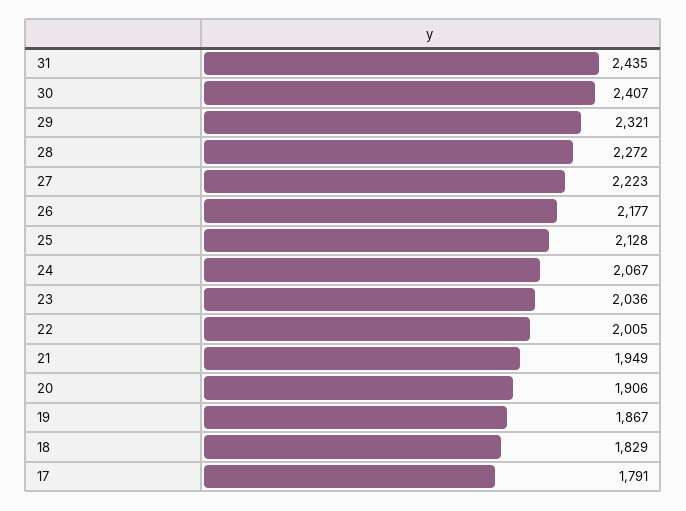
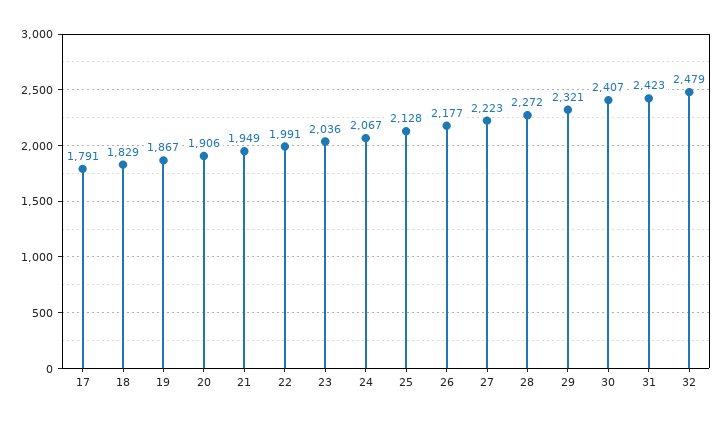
  {
-   "31": 2435,
+   "31": 2423,
    "30": 2407,
    "29": 2321,
    "28": 2272,
    "27": 2223,
    "26": 2177,
    "25": 2128,
    "24": 2067,
    "23": 2036,
-   "22": 2005,
+   "22": 1991,
    "21": 1949,
    "20": 1906,
    "19": 1867,
    "18": 1829,
-   "17": 1791
+   "17": 1791,
+   "32": 2479
  }

